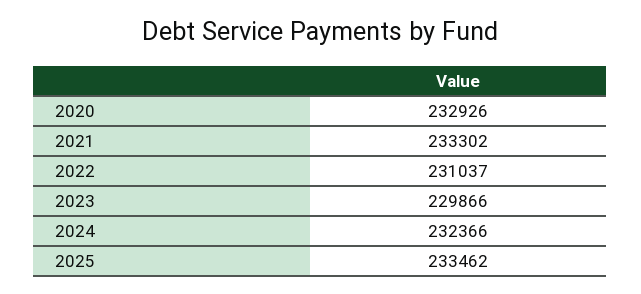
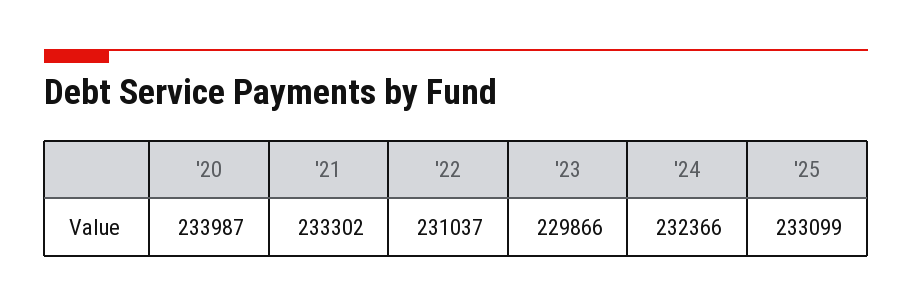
  {
-   "2020": 232926,
+   "2020": 233987,
    "2021": 233302,
    "2022": 231037,
    "2023": 229866,
    "2024": 232366,
-   "2025": 233462
+   "2025": 233099
  }

